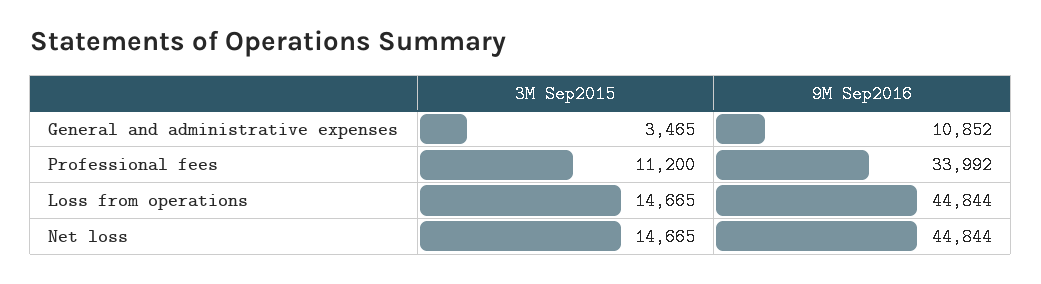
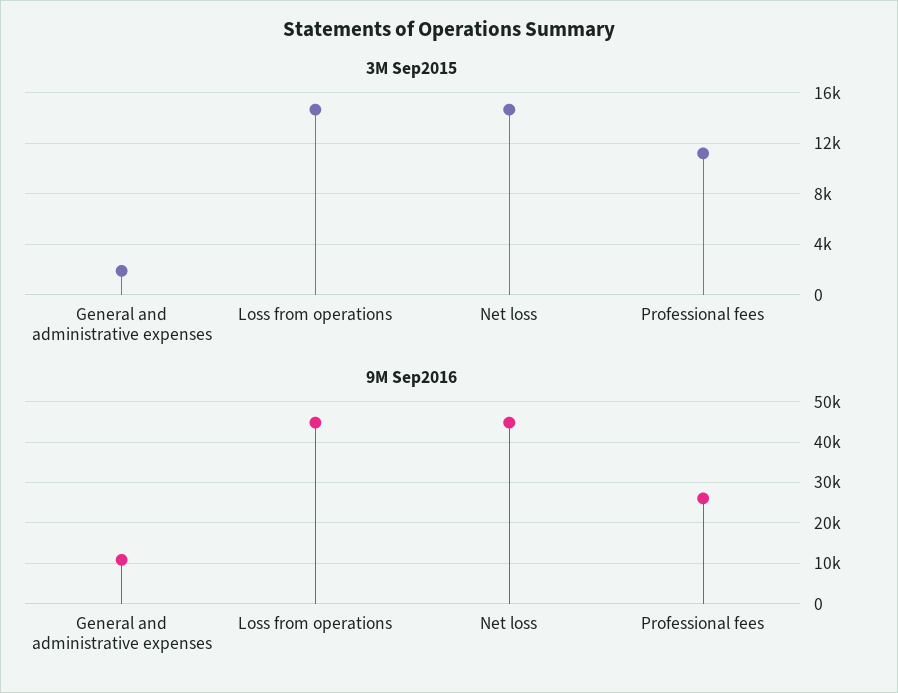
  {
    "3M Sep2015": {
-     "General and administrative expenses": 3465,
+     "General and administrative expenses": 2000,
      "Professional fees": 11200,
      "Loss from operations": 14665,
      "Net loss": 14665
    },
    "9M Sep2016": {
      "General and administrative expenses": 10852,
-     "Professional fees": 33992,
+     "Professional fees": 26000,
      "Loss from operations": 44844,
      "Net loss": 44844
    }
  }

